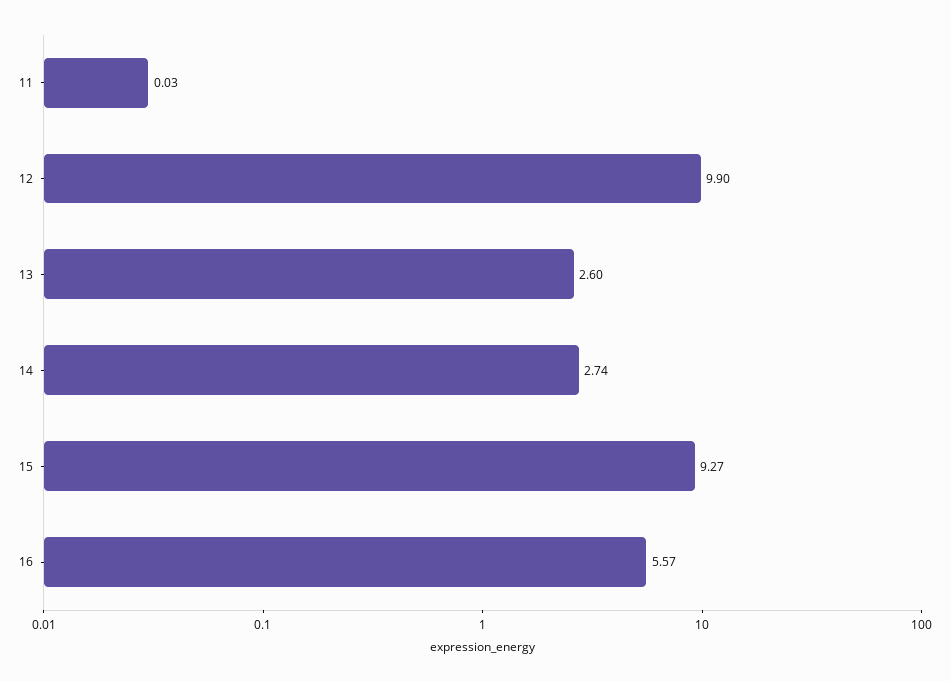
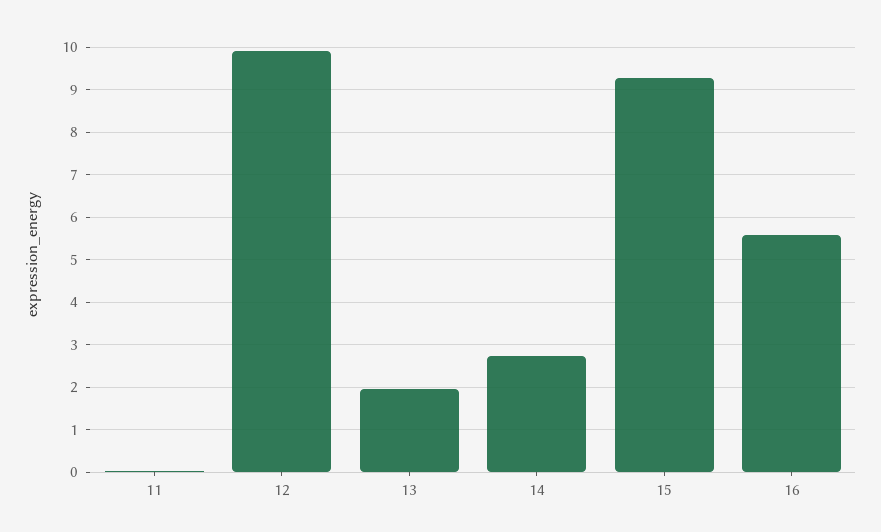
  {
    "11": 0.03,
    "12": 9.9,
-   "13": 2.6,
+   "13": 2,
    "14": 2.74,
    "15": 9.27,
    "16": 5.57
  }

